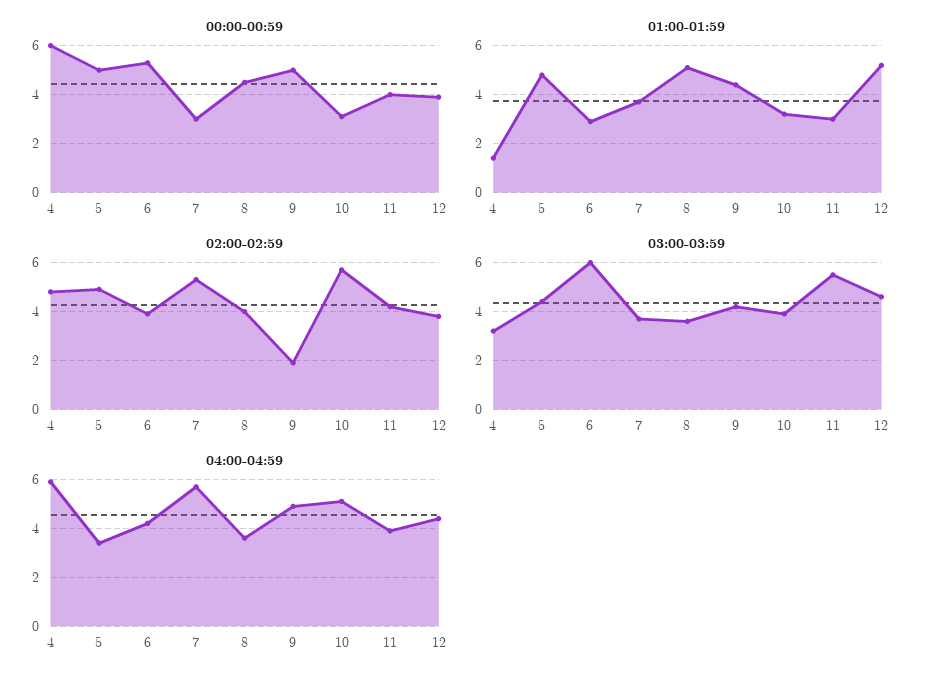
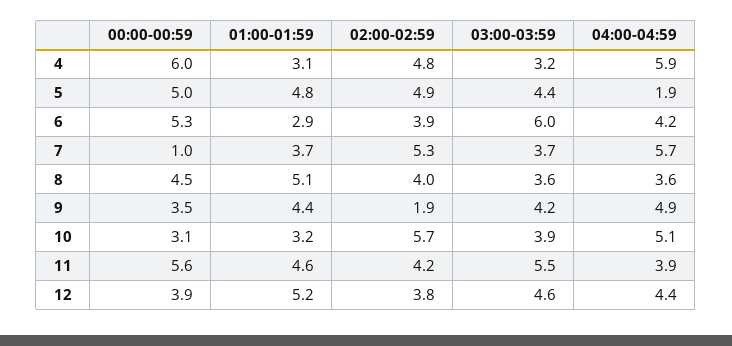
  {
    "00:00-00:59": {
      "4": 6,
      "5": 5,
      "6": 5.3,
-     "7": 3,
+     "7": 1,
      "8": 4.5,
-     "9": 5,
+     "9": 3.5,
      "10": 3.1,
-     "11": 4,
+     "11": 5.6,
      "12": 3.9
    },
    "01:00-01:59": {
-     "4": 1.5,
+     "4": 3.1,
      "5": 4.8,
      "6": 2.9,
      "7": 3.7,
      "8": 5.1,
      "9": 4.4,
      "10": 3.2,
-     "11": 3,
+     "11": 4.6,
      "12": 5.2
    },
    "02:00-02:59": {
      "4": 4.8,
      "5": 4.9,
      "6": 3.9,
      "7": 5.3,
      "8": 4,
      "9": 1.9,
      "10": 5.7,
      "11": 4.2,
      "12": 3.8
    },
    "03:00-03:59": {
      "4": 3.2,
      "5": 4.4,
      "6": 6,
      "7": 3.7,
      "8": 3.6,
      "9": 4.2,
      "10": 3.9,
      "11": 5.5,
      "12": 4.6
    },
    "04:00-04:59": {
      "4": 5.9,
-     "5": 3.5,
+     "5": 1.9,
      "6": 4.2,
      "7": 5.7,
      "8": 3.6,
      "9": 4.9,
      "10": 5.1,
      "11": 3.9,
      "12": 4.4
    }
  }

